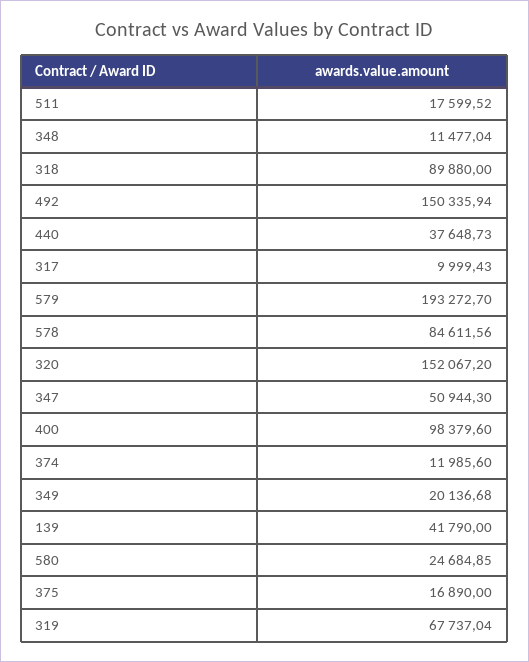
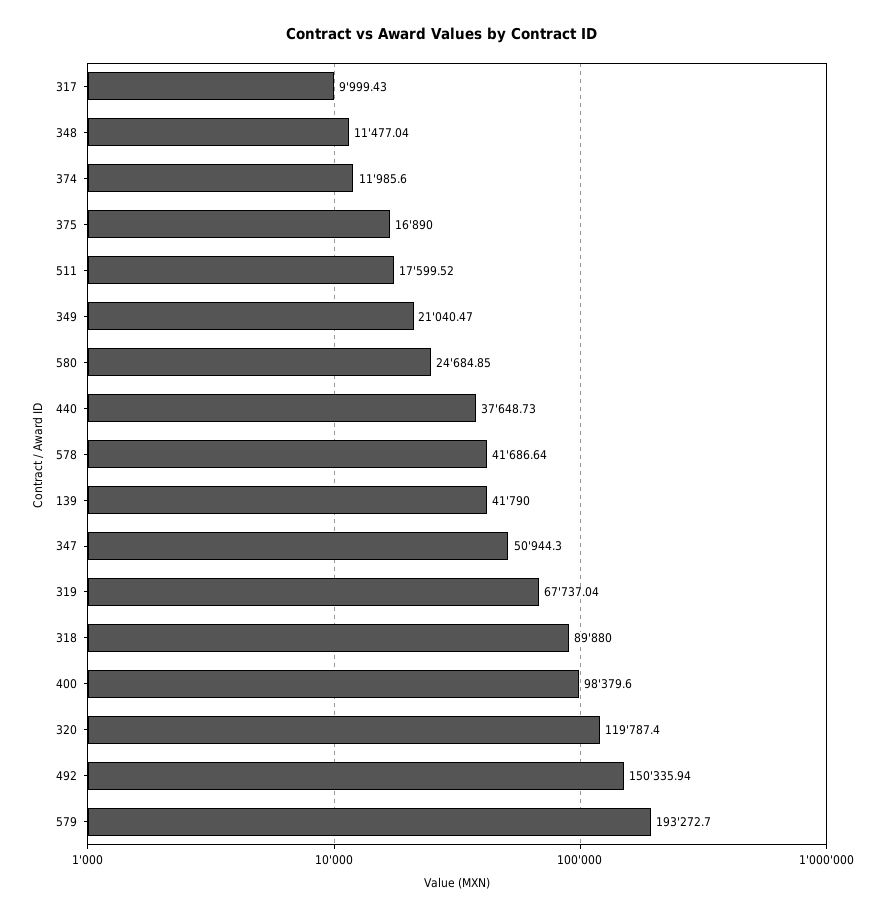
  {
    "511": 17599.52,
    "348": 11477.04,
    "318": 89880,
    "492": 150335.94,
    "440": 37648.73,
    "317": 9999.43,
    "579": 193272.7,
-   "578": 84611.56,
+   "578": 41686.64,
-   "320": 152067.2,
+   "320": 119787.4,
    "347": 50944.3,
    "400": 98379.6,
    "374": 11985.6,
-   "349": 20136.68,
+   "349": 21040.47,
    "139": 41790,
    "580": 24684.85,
    "375": 16890,
    "319": 67737.04
  }

